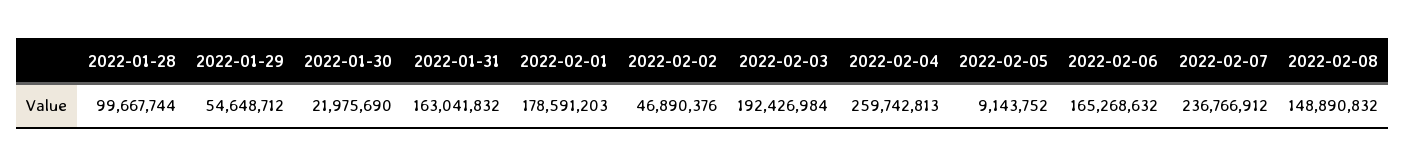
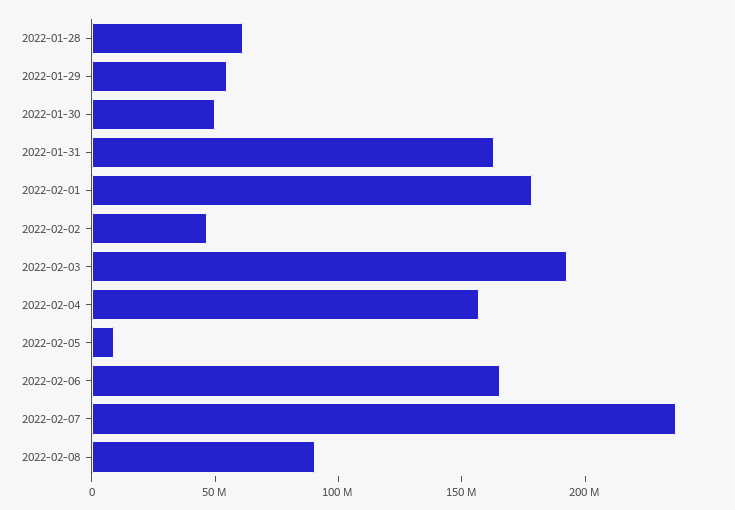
  {
-   "2022-01-28": 99667744,
+   "2022-01-28": 60000000,
    "2022-01-29": 54648712,
-   "2022-01-30": 21975690,
+   "2022-01-30": 50000000,
    "2022-01-31": 163041832,
    "2022-02-01": 178591203,
    "2022-02-02": 46890376,
    "2022-02-03": 192426984,
-   "2022-02-04": 259742813,
+   "2022-02-04": 160000000,
    "2022-02-05": 9143752,
    "2022-02-06": 165268632,
    "2022-02-07": 236766912,
-   "2022-02-08": 148890832
+   "2022-02-08": 90000000
  }

